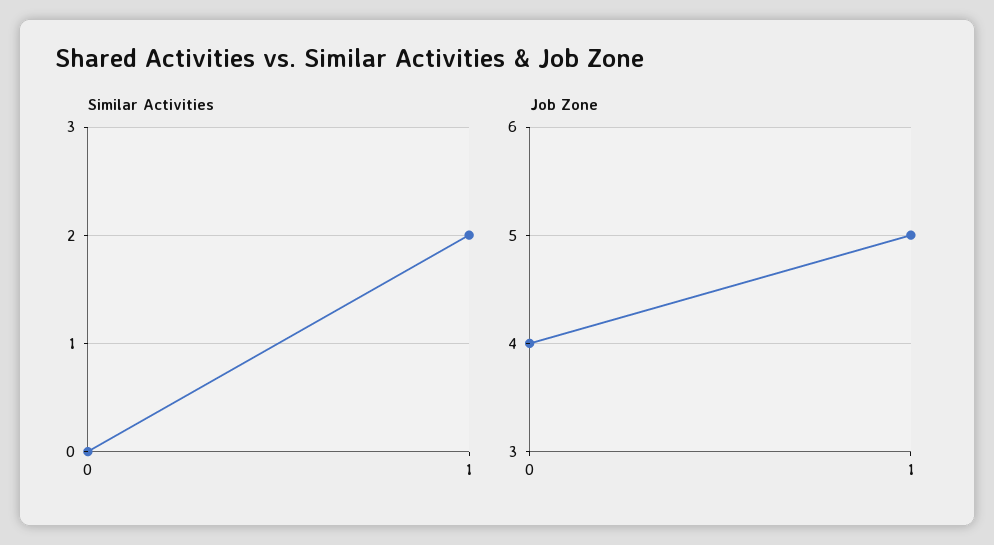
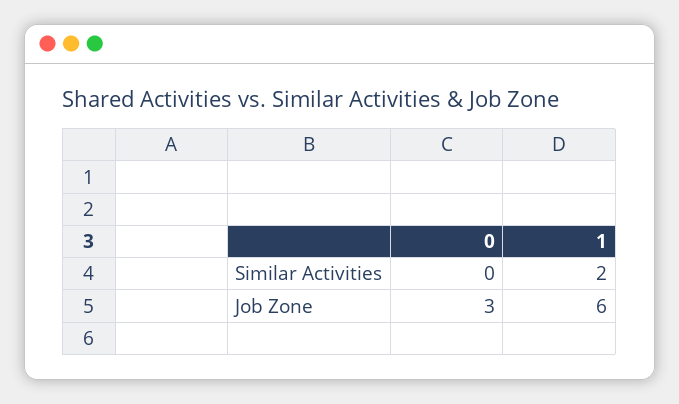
  {
    "Similar Activities": {
      "0": 0,
      "1": 2
    },
    "Job Zone": {
-     "0": 4,
+     "0": 3,
-     "1": 5
+     "1": 6
    }
  }

